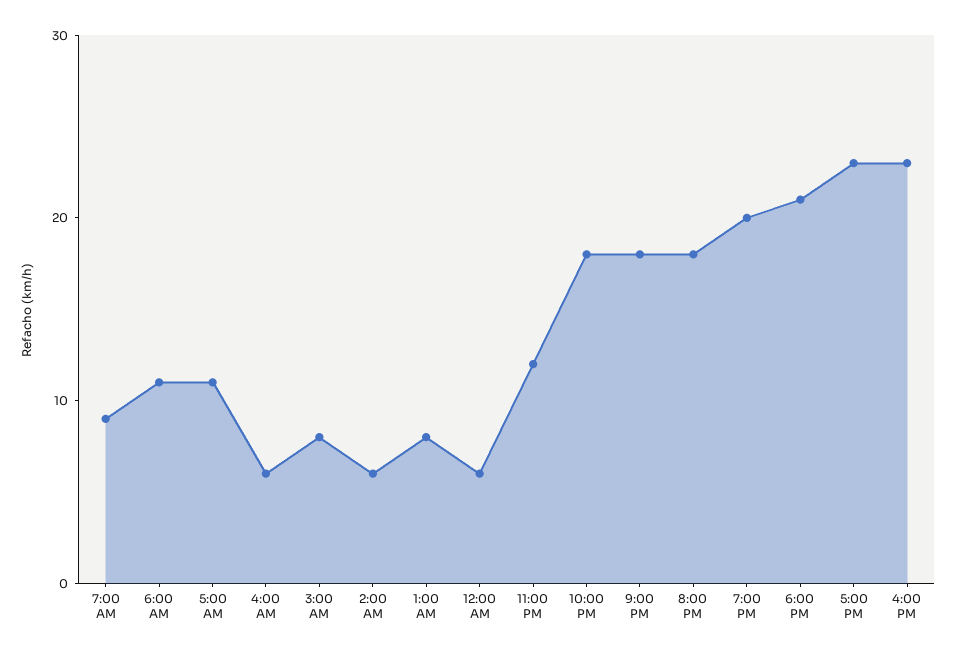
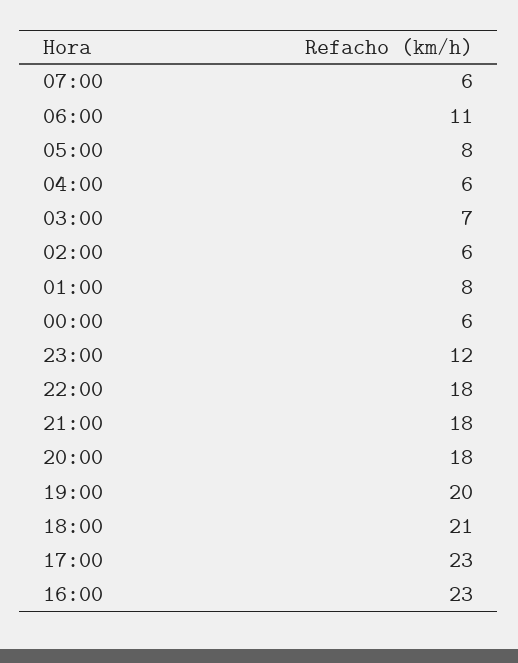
  {
-   "7:00 AM": 9,
+   "7:00 AM": 6,
    "6:00 AM": 11,
-   "5:00 AM": 11,
+   "5:00 AM": 8,
    "4:00 AM": 6,
-   "3:00 AM": 8,
+   "3:00 AM": 7,
    "2:00 AM": 6,
    "1:00 AM": 8,
    "12:00 AM": 6,
    "11:00 PM": 12,
    "10:00 PM": 18,
    "9:00 PM": 18,
    "8:00 PM": 18,
    "7:00 PM": 20,
    "6:00 PM": 21,
    "5:00 PM": 23,
    "4:00 PM": 23
  }

